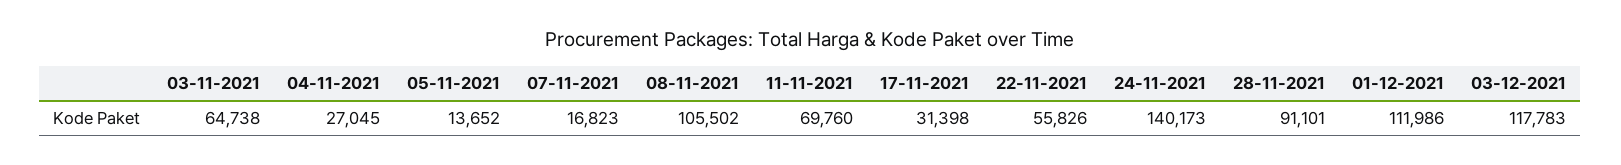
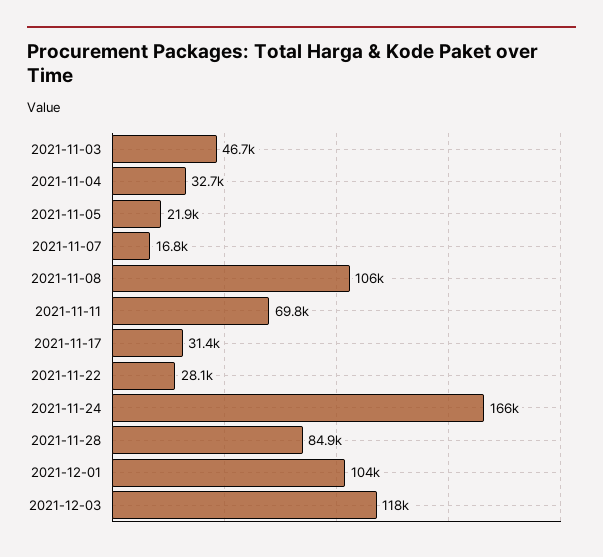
  {
-   "03-11-2021": 64738,
+   "03-11-2021": 46700,
-   "04-11-2021": 27045,
+   "04-11-2021": 32700,
-   "05-11-2021": 13652,
+   "05-11-2021": 21900,
    "07-11-2021": 16823,
    "08-11-2021": 105502,
    "11-11-2021": 69760,
    "17-11-2021": 31398,
-   "22-11-2021": 55826,
+   "22-11-2021": 28100,
-   "24-11-2021": 140173,
+   "24-11-2021": 166000,
-   "28-11-2021": 91101,
+   "28-11-2021": 84900,
-   "01-12-2021": 111986,
+   "01-12-2021": 104000,
    "03-12-2021": 117783
  }

